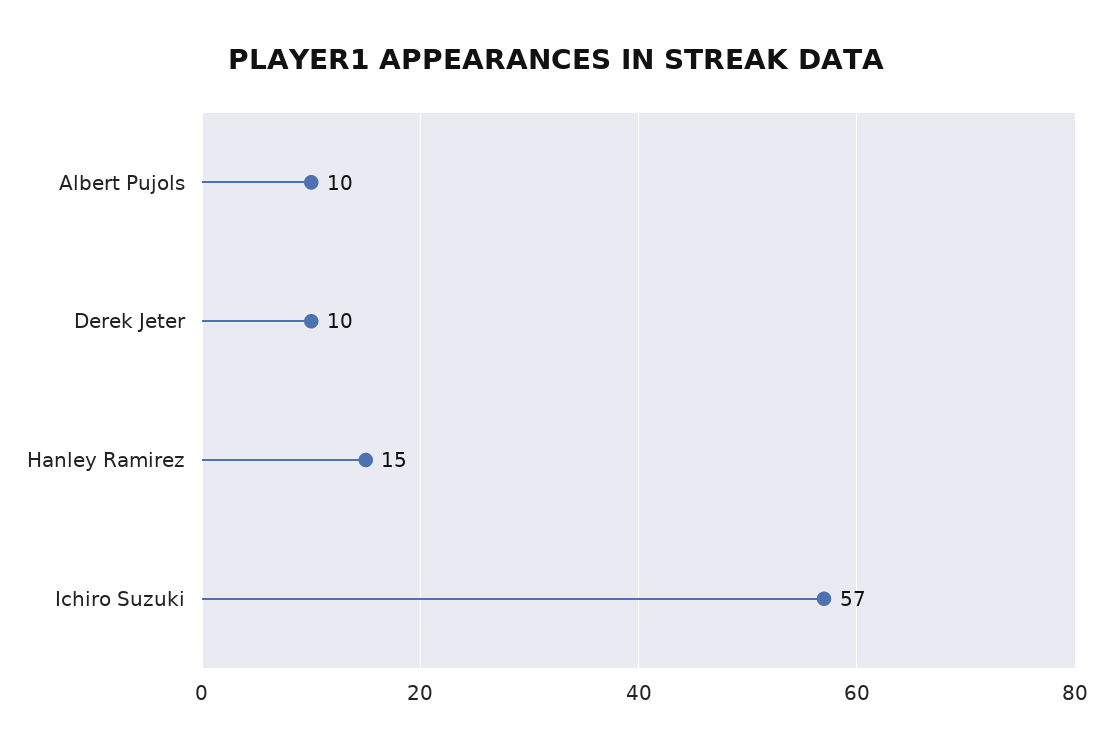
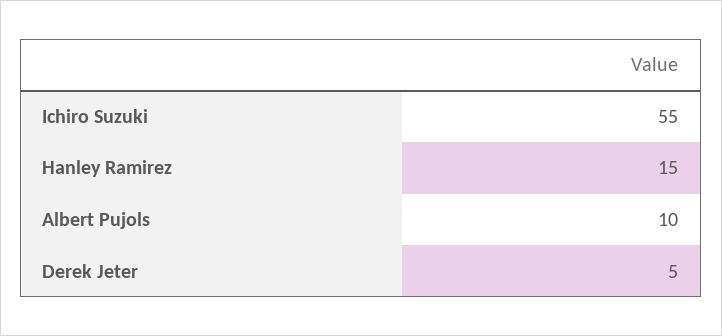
  {
    "Albert Pujols": 10,
-   "Derek Jeter": 10,
+   "Derek Jeter": 5,
    "Hanley Ramirez": 15,
-   "Ichiro Suzuki": 57
+   "Ichiro Suzuki": 55
  }

